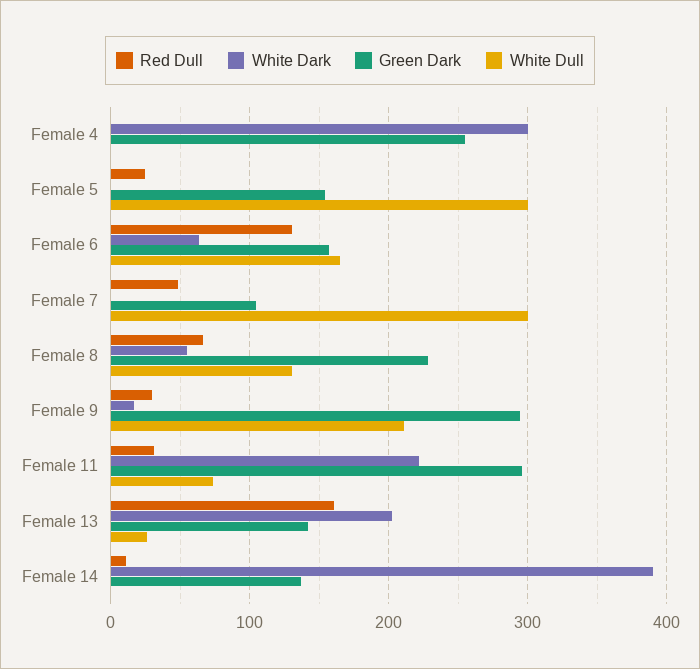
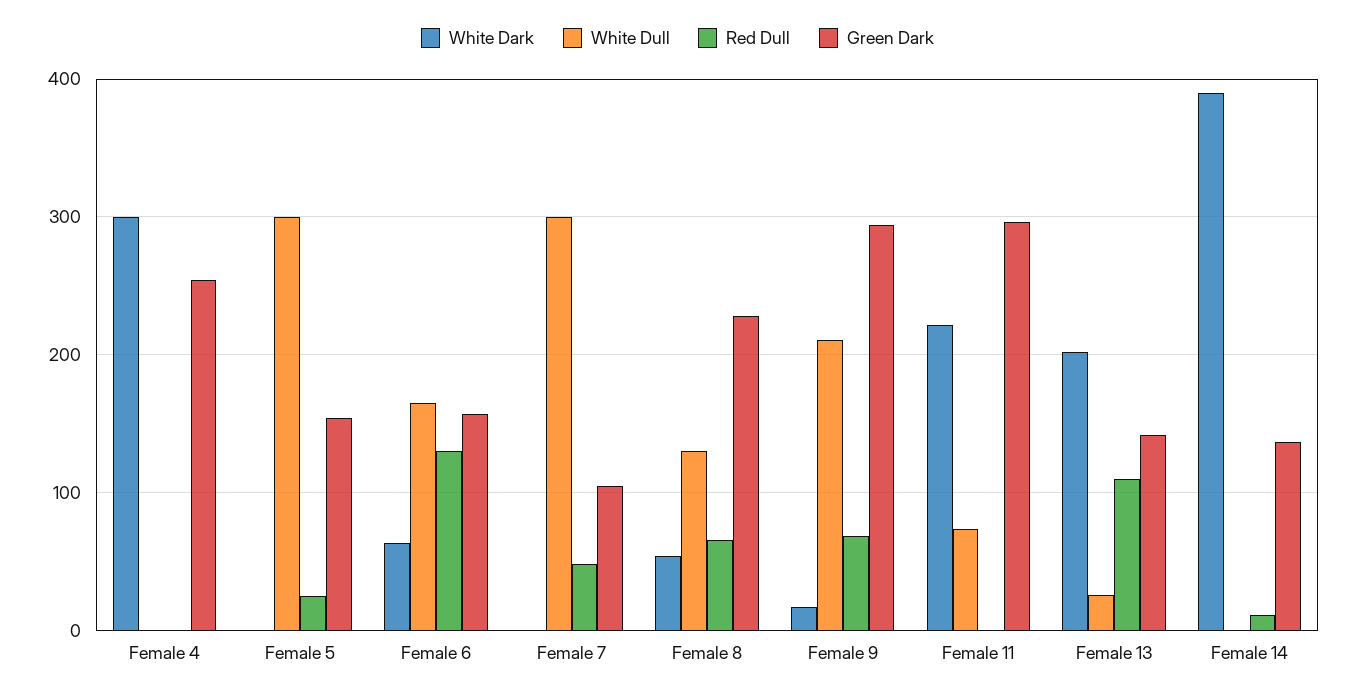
  {
    "Red Dull": {
      "Female 4": 0,
      "Female 5": 20,
      "Female 6": 130,
      "Female 7": 50,
      "Female 8": 70,
-     "Female 9": 30,
+     "Female 9": 70,
-     "Female 11": 30,
+     "Female 11": 0,
-     "Female 13": 160,
+     "Female 13": 110,
      "Female 14": 10
    },
    "White Dark": {
      "Female 4": 300,
      "Female 5": 0,
      "Female 6": 60,
      "Female 7": 0,
      "Female 8": 50,
      "Female 9": 20,
      "Female 11": 220,
      "Female 13": 200,
      "Female 14": 390
    },
    "Green Dark": {
      "Female 4": 250,
      "Female 5": 150,
      "Female 6": 160,
      "Female 7": 100,
      "Female 8": 230,
      "Female 9": 290,
      "Female 11": 300,
      "Female 13": 140,
      "Female 14": 140
    },
    "White Dull": {
      "Female 4": 0,
      "Female 5": 300,
      "Female 6": 170,
      "Female 7": 300,
      "Female 8": 130,
      "Female 9": 210,
      "Female 11": 70,
      "Female 13": 30,
      "Female 14": 0
    }
  }

